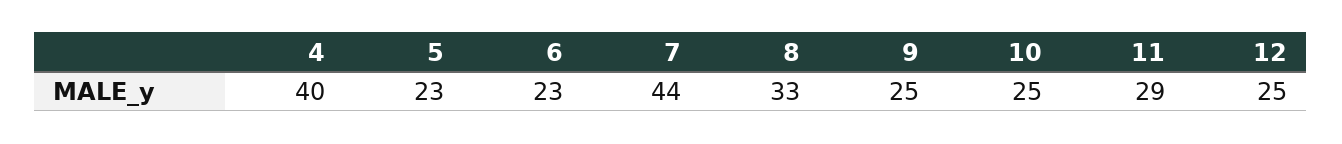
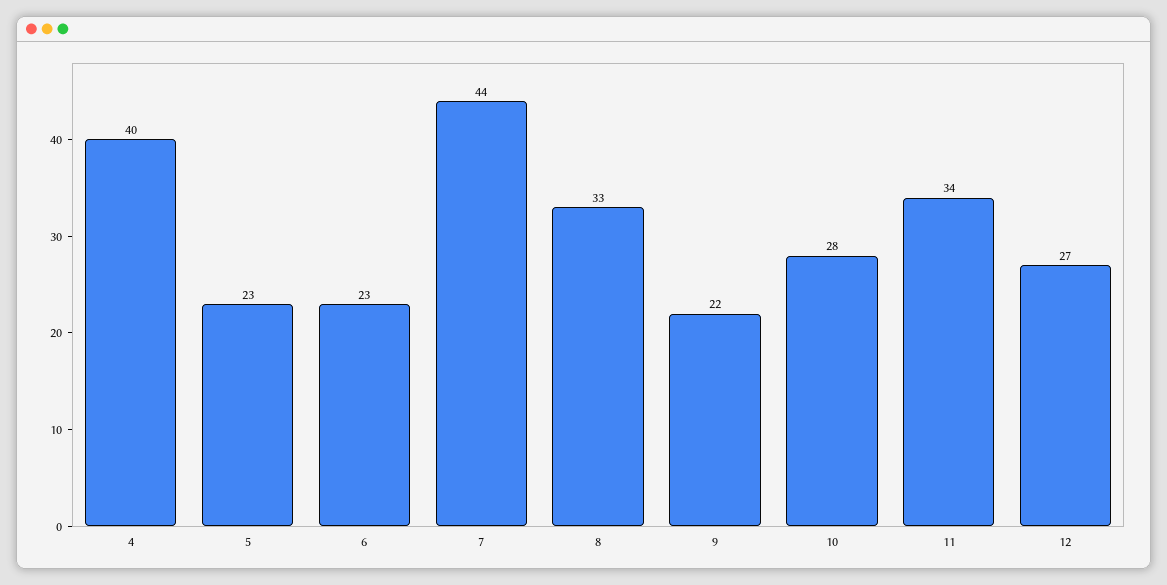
  {
    "4": 40,
    "5": 23,
    "6": 23,
    "7": 44,
    "8": 33,
-   "9": 25,
+   "9": 22,
-   "10": 25,
+   "10": 28,
-   "11": 29,
+   "11": 34,
-   "12": 25
+   "12": 27
  }

